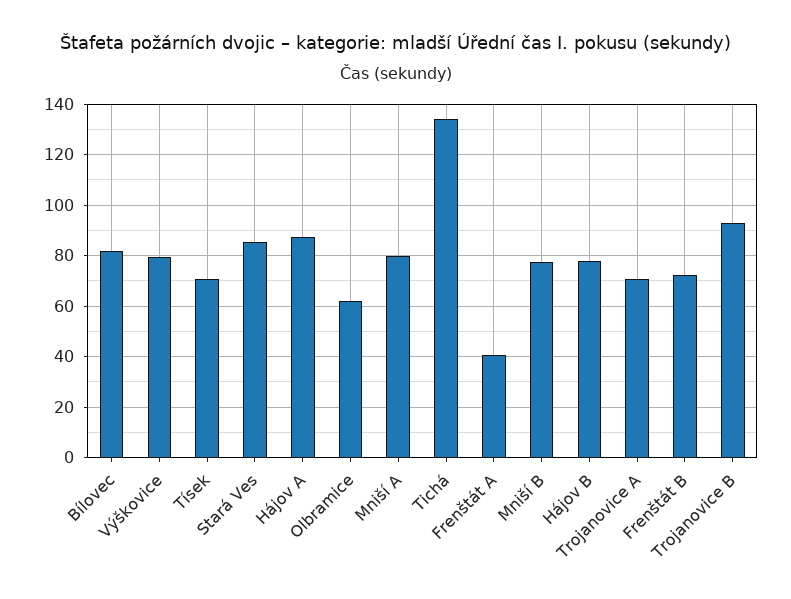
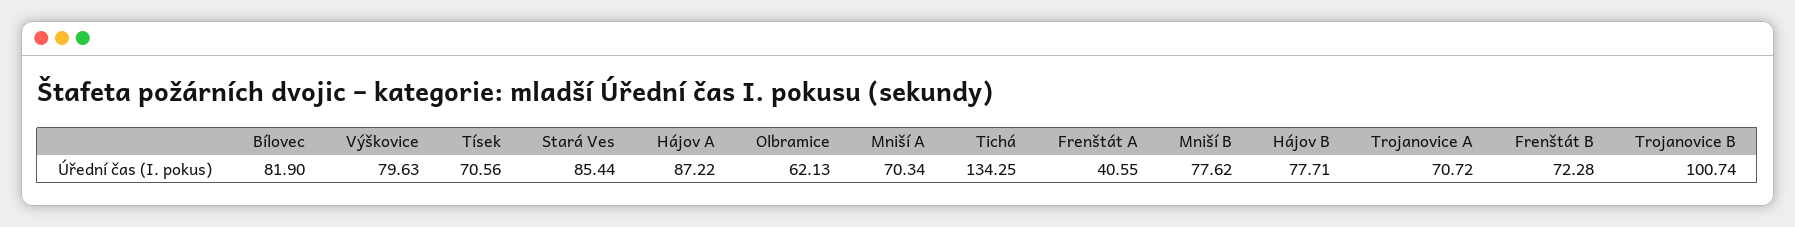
  {
    "Bílovec": 81.9,
    "Výškovice": 79.63,
    "Tísek": 70.56,
    "Stará Ves": 85.44,
    "Hájov A": 87.22,
    "Olbramice": 62.13,
-   "Mniší A": 80,
+   "Mniší A": 70.34,
    "Tichá": 134.25,
    "Frenštát A": 40.55,
    "Mniší B": 77.62,
    "Hájov B": 77.71,
    "Trojanovice A": 70.72,
    "Frenštát B": 72.28,
-   "Trojanovice B": 92.5
+   "Trojanovice B": 100.74
  }

